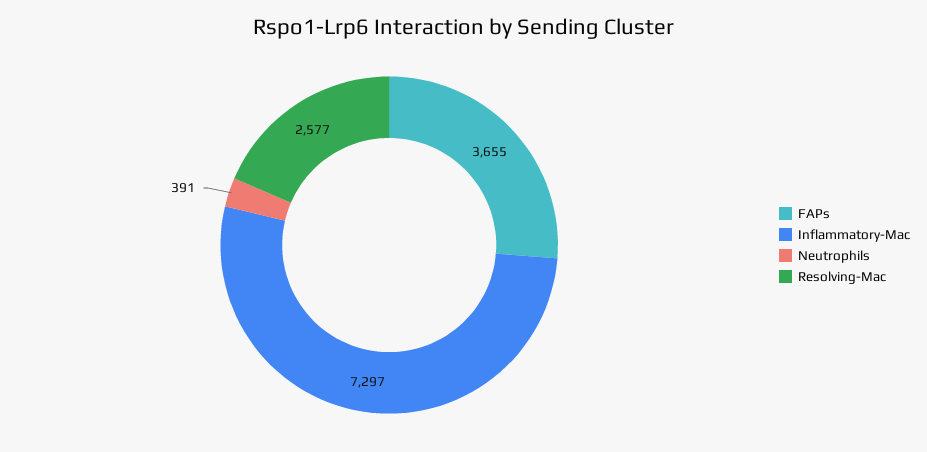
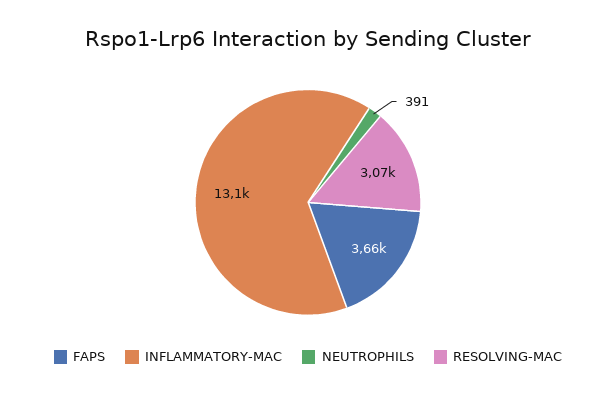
  {
    "FAPs": 3655,
-   "Inflammatory-Mac": 7297,
+   "Inflammatory-Mac": 13100,
    "Neutrophils": 391,
-   "Resolving-Mac": 2577
+   "Resolving-Mac": 3070
  }

